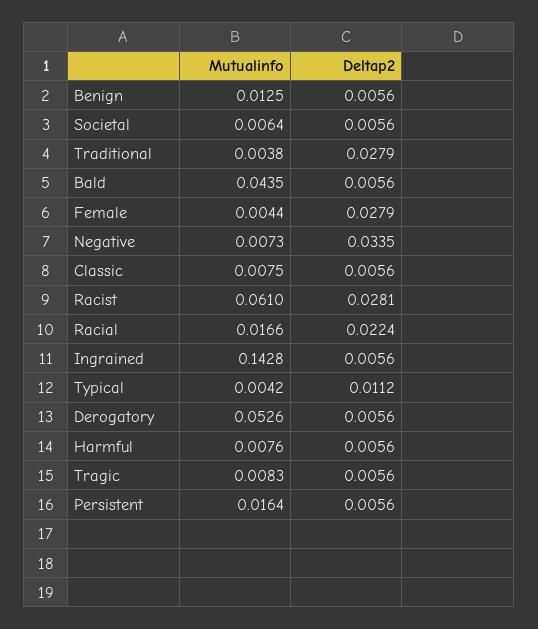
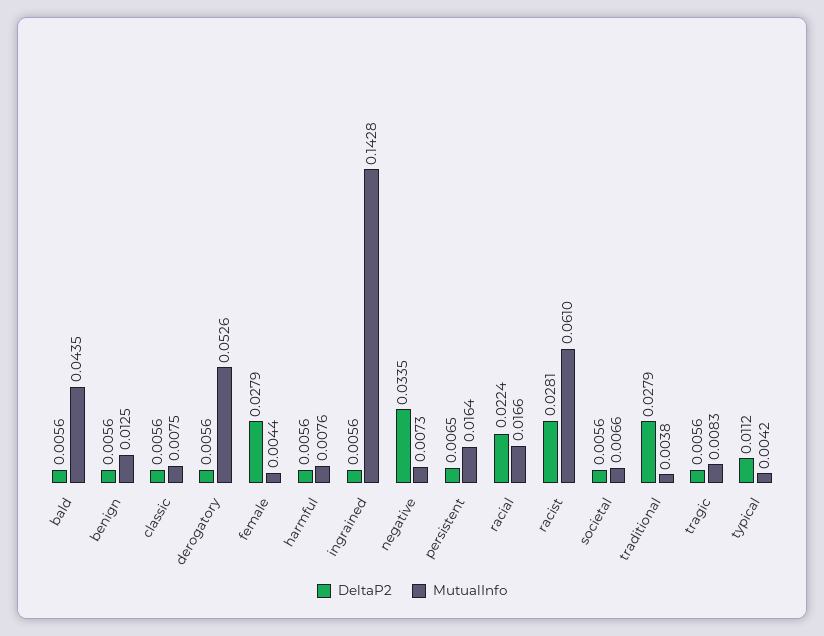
  {
    "Mutualinfo": {
      "Benign": 0.0125,
-     "Societal": 0.0064,
+     "Societal": 0.0066,
      "Traditional": 0.0038,
      "Bald": 0.0435,
      "Female": 0.0044,
      "Negative": 0.0073,
      "Classic": 0.0075,
      "Racist": 0.061,
      "Racial": 0.0166,
      "Ingrained": 0.1428,
      "Typical": 0.0042,
      "Derogatory": 0.0526,
      "Harmful": 0.0076,
      "Tragic": 0.0083,
      "Persistent": 0.0164
    },
    "Deltap2": {
      "Benign": 0.0056,
      "Societal": 0.0056,
      "Traditional": 0.0279,
      "Bald": 0.0056,
      "Female": 0.0279,
      "Negative": 0.0335,
      "Classic": 0.0056,
      "Racist": 0.0281,
      "Racial": 0.0224,
      "Ingrained": 0.0056,
      "Typical": 0.0112,
      "Derogatory": 0.0056,
      "Harmful": 0.0056,
      "Tragic": 0.0056,
-     "Persistent": 0.0056
+     "Persistent": 0.0065
    }
  }

